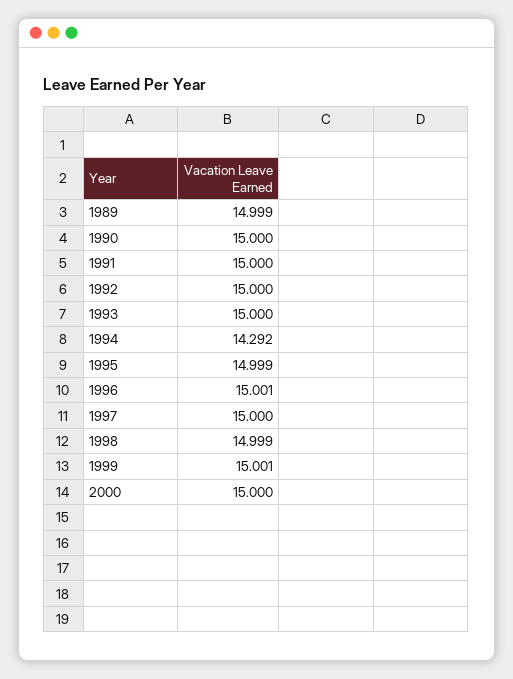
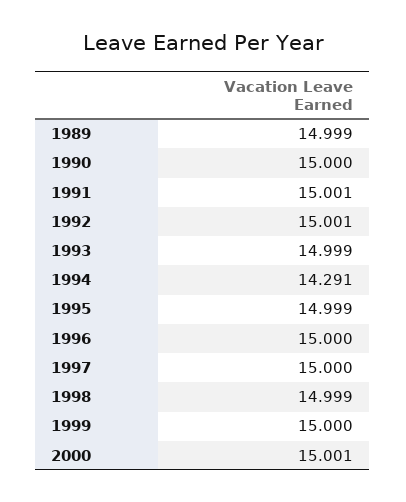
  {
    "1989": 14.999,
    "1990": 15,
-   "1991": 15,
+   "1991": 15.001,
-   "1992": 15,
+   "1992": 15.001,
-   "1993": 15,
+   "1993": 14.999,
-   "1994": 14.292,
+   "1994": 14.291,
    "1995": 14.999,
-   "1996": 15.001,
+   "1996": 15,
    "1997": 15,
    "1998": 14.999,
-   "1999": 15.001,
+   "1999": 15,
-   "2000": 15
+   "2000": 15.001
  }

